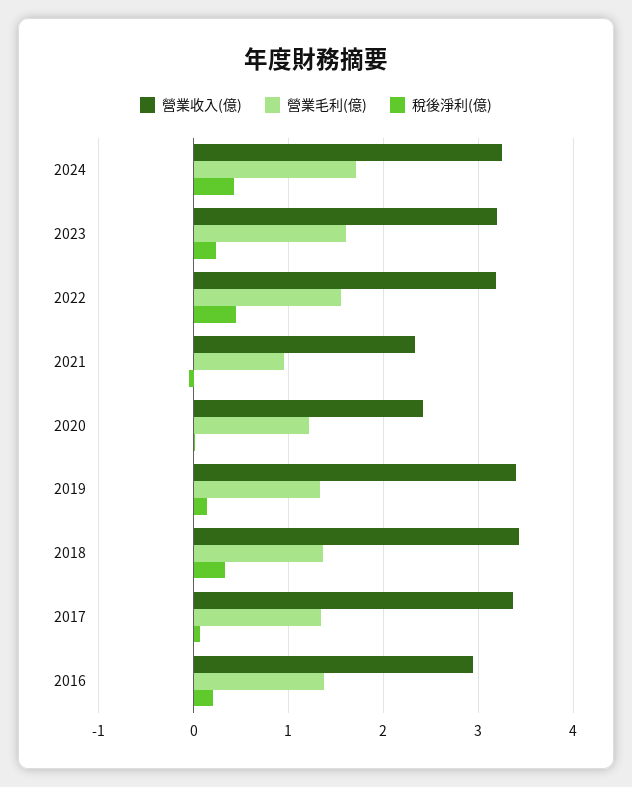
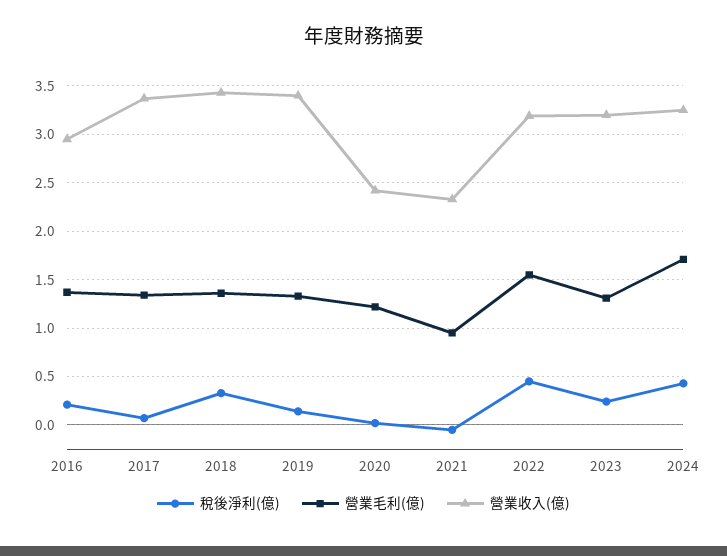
  {
    "營業收入(億)": {
      "2024": 3.3,
      "2023": 3.2,
      "2022": 3.2,
      "2021": 2.3,
      "2020": 2.4,
      "2019": 3.4,
      "2018": 3.4,
      "2017": 3.4,
      "2016": 3
    },
    "營業毛利(億)": {
      "2024": 1.7,
-     "2023": 1.6,
+     "2023": 1.3,
      "2022": 1.6,
      "2021": 1,
      "2020": 1.2,
      "2019": 1.3,
      "2018": 1.4,
      "2017": 1.3,
      "2016": 1.4
    },
    "稅後淨利(億)": {
      "2024": 0.4,
      "2023": 0.2,
      "2022": 0.5,
      "2021": -0.1,
      "2020": 0,
      "2019": 0.1,
      "2018": 0.3,
      "2017": 0.1,
      "2016": 0.2
    }
  }

